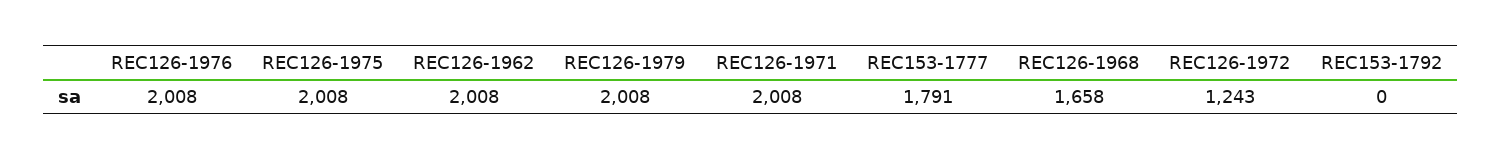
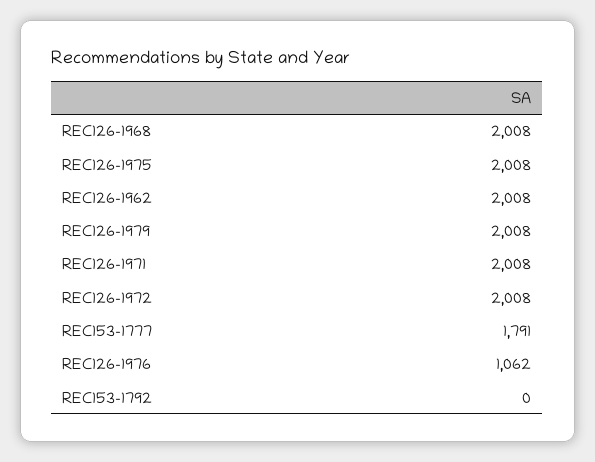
  {
-   "REC126-1976": 2008,
+   "REC126-1976": 1062,
    "REC126-1975": 2008,
    "REC126-1962": 2008,
    "REC126-1979": 2008,
    "REC126-1971": 2008,
    "REC153-1777": 1791,
-   "REC126-1968": 1658,
+   "REC126-1968": 2008,
-   "REC126-1972": 1243,
+   "REC126-1972": 2008,
    "REC153-1792": 0
  }

